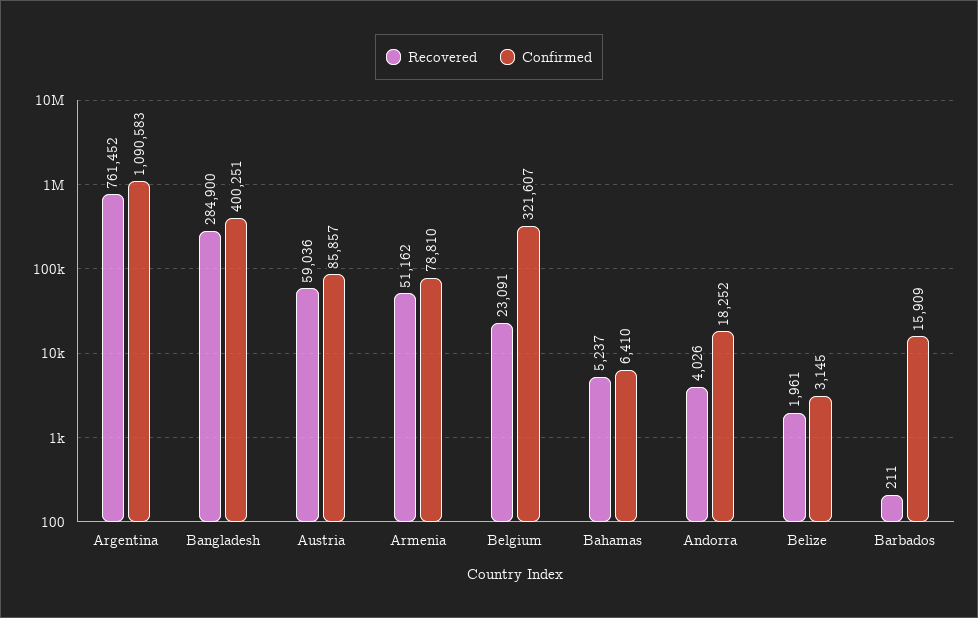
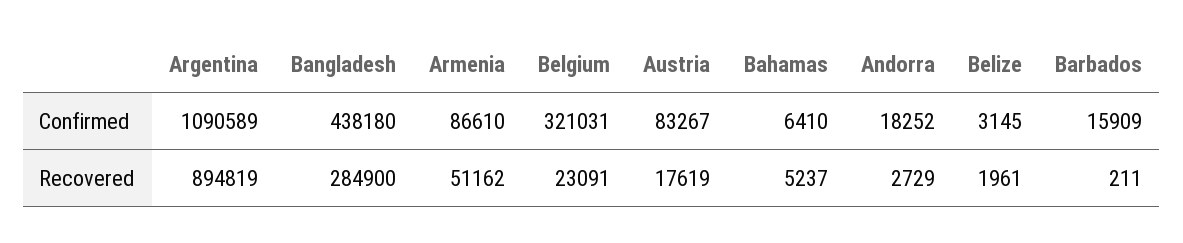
  {
    "Recovered": {
-     "Argentina": 761452,
+     "Argentina": 894819,
      "Bangladesh": 284900,
-     "Austria": 59036,
+     "Austria": 17619,
      "Armenia": 51162,
      "Belgium": 23091,
      "Bahamas": 5237,
-     "Andorra": 4026,
+     "Andorra": 2729,
      "Belize": 1961,
      "Barbados": 211
    },
    "Confirmed": {
-     "Argentina": 1090583,
+     "Argentina": 1090589,
-     "Bangladesh": 400251,
+     "Bangladesh": 438180,
-     "Austria": 85857,
+     "Austria": 83267,
-     "Armenia": 78810,
+     "Armenia": 86610,
-     "Belgium": 321607,
+     "Belgium": 321031,
      "Bahamas": 6410,
      "Andorra": 18252,
      "Belize": 3145,
      "Barbados": 15909
    }
  }

